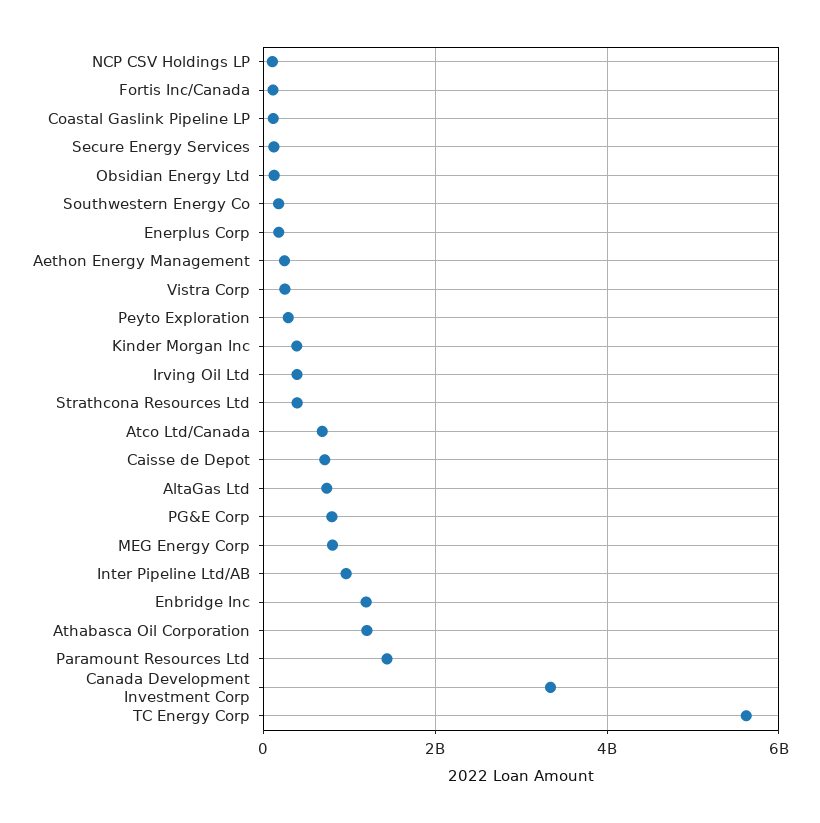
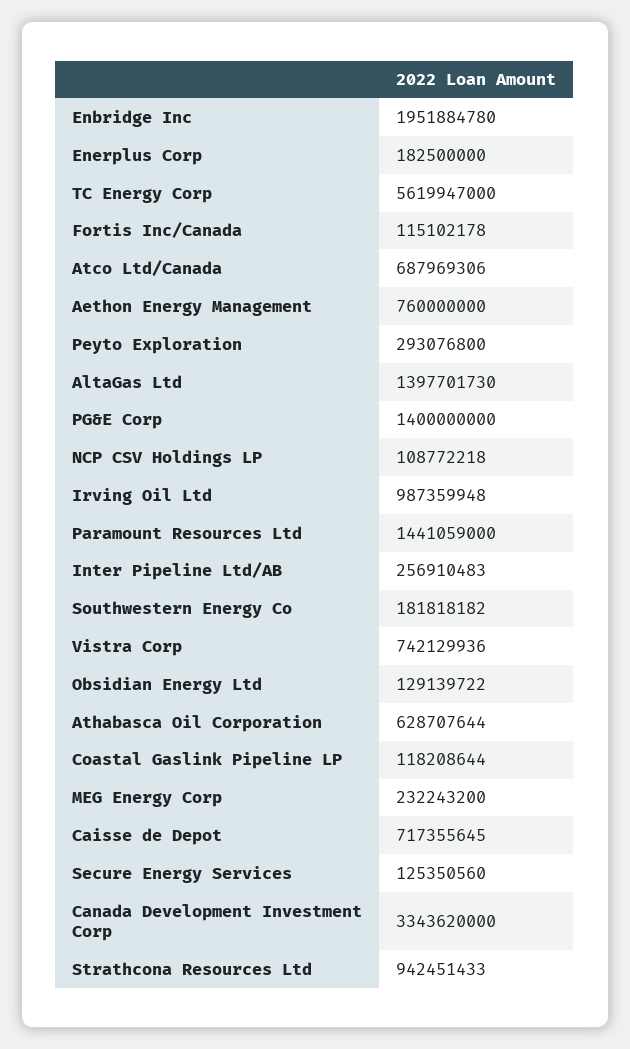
  {
    "NCP CSV Holdings LP": 108772218,
    "Fortis Inc/Canada": 115102178,
    "Coastal Gaslink Pipeline LP": 118208644,
    "Secure Energy Services": 125350560,
    "Obsidian Energy Ltd": 129139722,
    "Southwestern Energy Co": 181818182,
    "Enerplus Corp": 182500000,
-   "Aethon Energy Management": 200000000,
+   "Aethon Energy Management": 760000000,
-   "Vistra Corp": 200000000,
+   "Vistra Corp": 742129936,
    "Peyto Exploration": 293076800,
-   "Kinder Morgan Inc": 400000000,
-   "Irving Oil Ltd": 400000000,
+   "Irving Oil Ltd": 987359948,
-   "Strathcona Resources Ltd": 400000000,
+   "Strathcona Resources Ltd": 942451433,
    "Atco Ltd/Canada": 687969306,
    "Caisse de Depot": 717355645,
-   "AltaGas Ltd": 800000000,
+   "AltaGas Ltd": 1397701730,
-   "PG&E Corp": 800000000,
+   "PG&E Corp": 1400000000,
-   "MEG Energy Corp": 800000000,
+   "MEG Energy Corp": 232243200,
-   "Inter Pipeline Ltd/AB": 1000000000,
+   "Inter Pipeline Ltd/AB": 256910483,
-   "Enbridge Inc": 1200000000,
+   "Enbridge Inc": 1951884780,
-   "Athabasca Oil Corporation": 1200000000,
+   "Athabasca Oil Corporation": 628707644,
    "Paramount Resources Ltd": 1441059000,
    "Canada Development Investment Corp": 3343620000,
    "TC Energy Corp": 5619947000
  }

